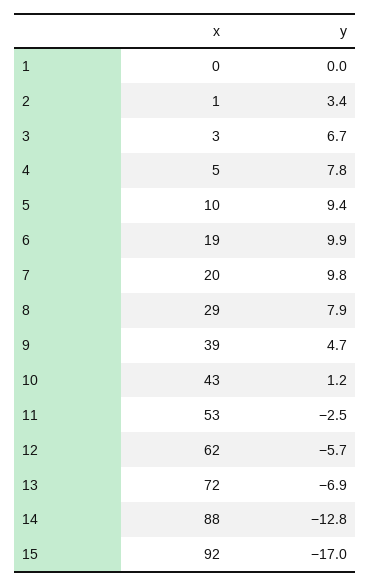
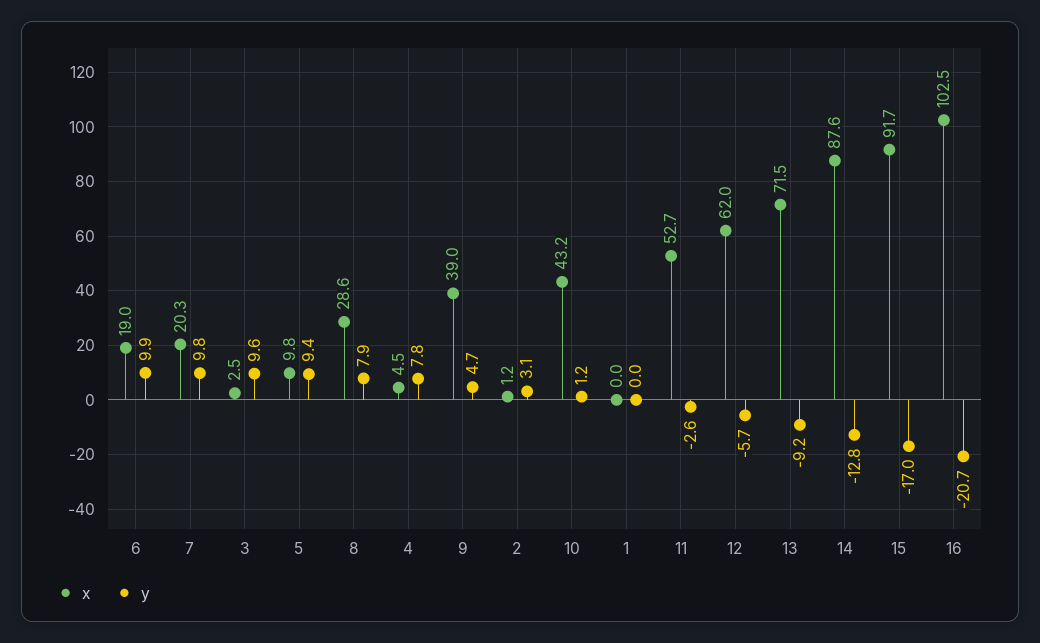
  {
    "x": {
      "1": 0,
      "2": 1.2,
      "3": 2.5,
      "4": 4.5,
      "5": 9.8,
      "6": 19,
      "7": 20.3,
      "8": 28.6,
      "9": 39,
      "10": 43.2,
      "11": 52.7,
      "12": 62,
      "13": 71.5,
      "14": 87.6,
-     "15": 91.7
+     "15": 91.7,
+     "16": 102.5
    },
    "y": {
      "1": 0,
-     "2": 3.4,
+     "2": 3.1,
-     "3": 6.7,
+     "3": 9.6,
      "4": 7.8,
      "5": 9.4,
      "6": 9.9,
      "7": 9.8,
      "8": 7.9,
      "9": 4.7,
      "10": 1.2,
-     "11": -2.5,
+     "11": -2.6,
      "12": -5.7,
-     "13": -6.9,
+     "13": -9.2,
      "14": -12.8,
-     "15": -17
+     "15": -17,
+     "16": -20.7
    }
  }

